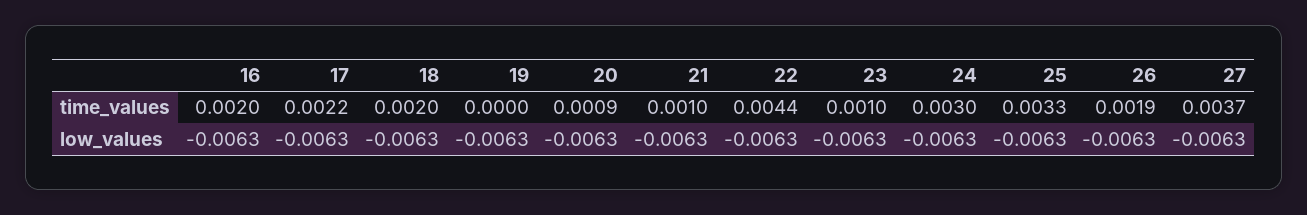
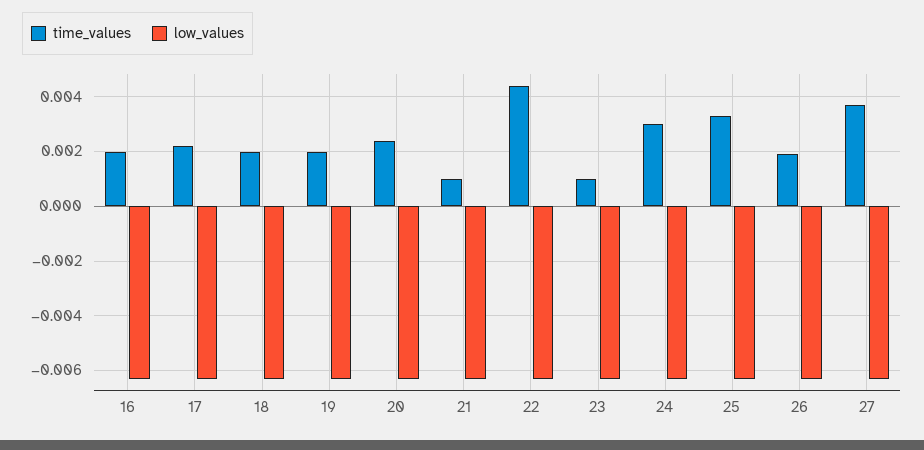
  {
    "time_values": {
      "16": 0.002,
      "17": 0.0022,
      "18": 0.002,
-     "19": 0,
+     "19": 0.002,
-     "20": 0.0009,
+     "20": 0.0025,
      "21": 0.001,
      "22": 0.0044,
      "23": 0.001,
      "24": 0.003,
      "25": 0.0033,
      "26": 0.0019,
      "27": 0.0037
    },
    "low_values": {
      "16": -0.0063,
      "17": -0.0063,
      "18": -0.0063,
      "19": -0.0063,
      "20": -0.0063,
      "21": -0.0063,
      "22": -0.0063,
      "23": -0.0063,
      "24": -0.0063,
      "25": -0.0063,
      "26": -0.0063,
      "27": -0.0063
    }
  }

